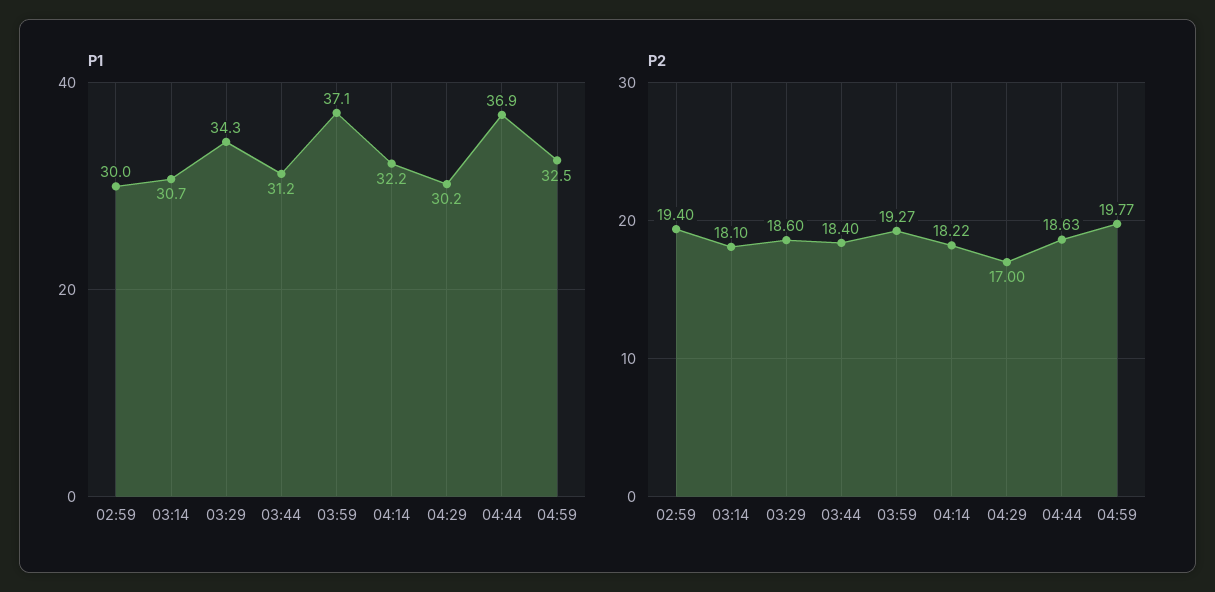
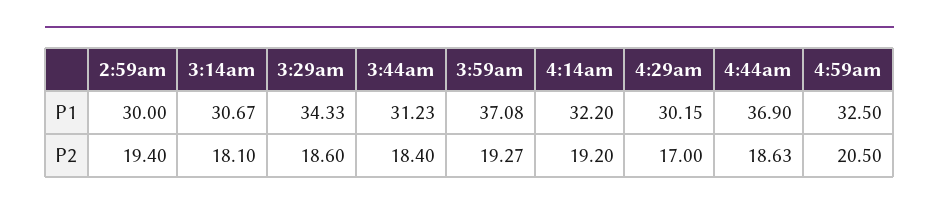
  {
    "P1": {
      "02:59": 30,
      "03:14": 30.67,
      "03:29": 34.33,
      "03:44": 31.23,
      "03:59": 37.08,
      "04:14": 32.2,
      "04:29": 30.15,
      "04:44": 36.9,
      "04:59": 32.5
    },
    "P2": {
      "02:59": 19.4,
      "03:14": 18.1,
      "03:29": 18.6,
      "03:44": 18.4,
      "03:59": 19.27,
-     "04:14": 18.22,
+     "04:14": 19.2,
      "04:29": 17,
      "04:44": 18.63,
-     "04:59": 19.77
+     "04:59": 20.5
    }
  }

